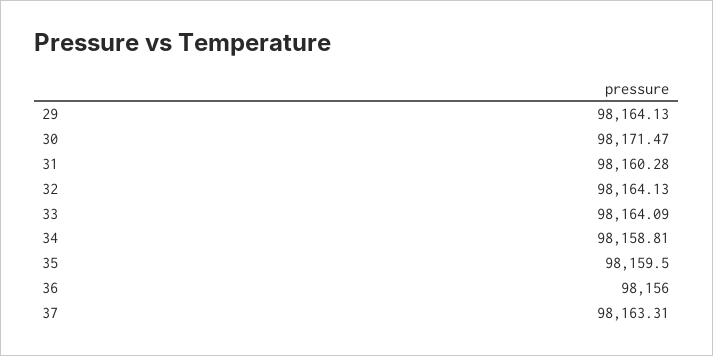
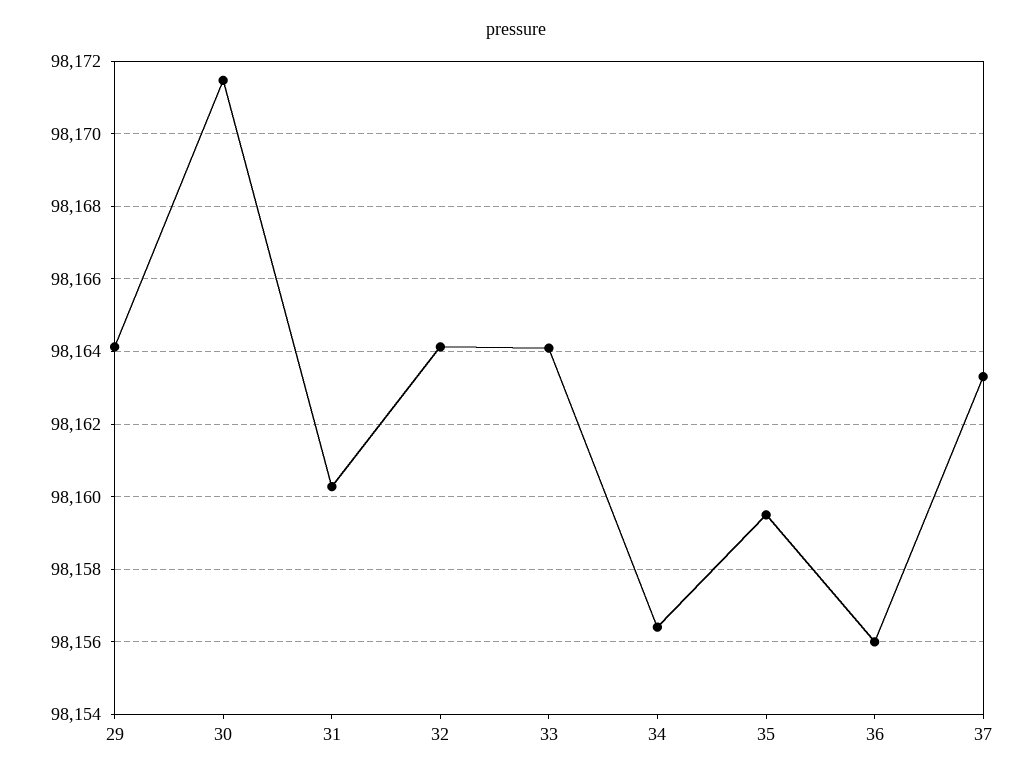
  {
    "29": 98164.13,
    "30": 98171.47,
    "31": 98160.28,
    "32": 98164.13,
    "33": 98164.09,
-   "34": 98158.81,
+   "34": 98156.4,
    "35": 98159.5,
    "36": 98156,
    "37": 98163.31
  }

